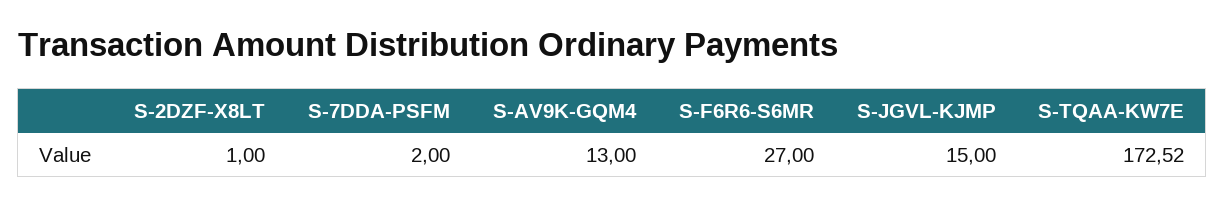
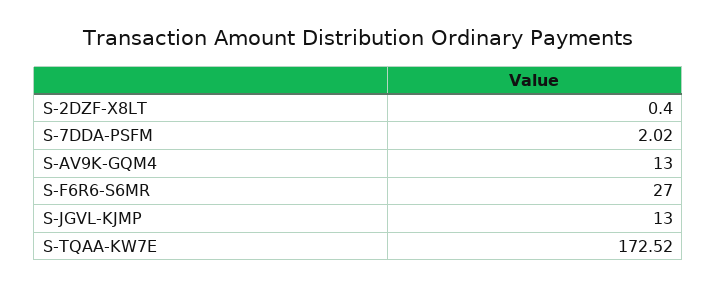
  {
-   "S-2DZF-X8LT": 1,
+   "S-2DZF-X8LT": 0.4,
-   "S-7DDA-PSFM": 2,
+   "S-7DDA-PSFM": 2.02,
    "S-AV9K-GQM4": 13,
    "S-F6R6-S6MR": 27,
-   "S-JGVL-KJMP": 15,
+   "S-JGVL-KJMP": 13,
    "S-TQAA-KW7E": 172.52
  }

